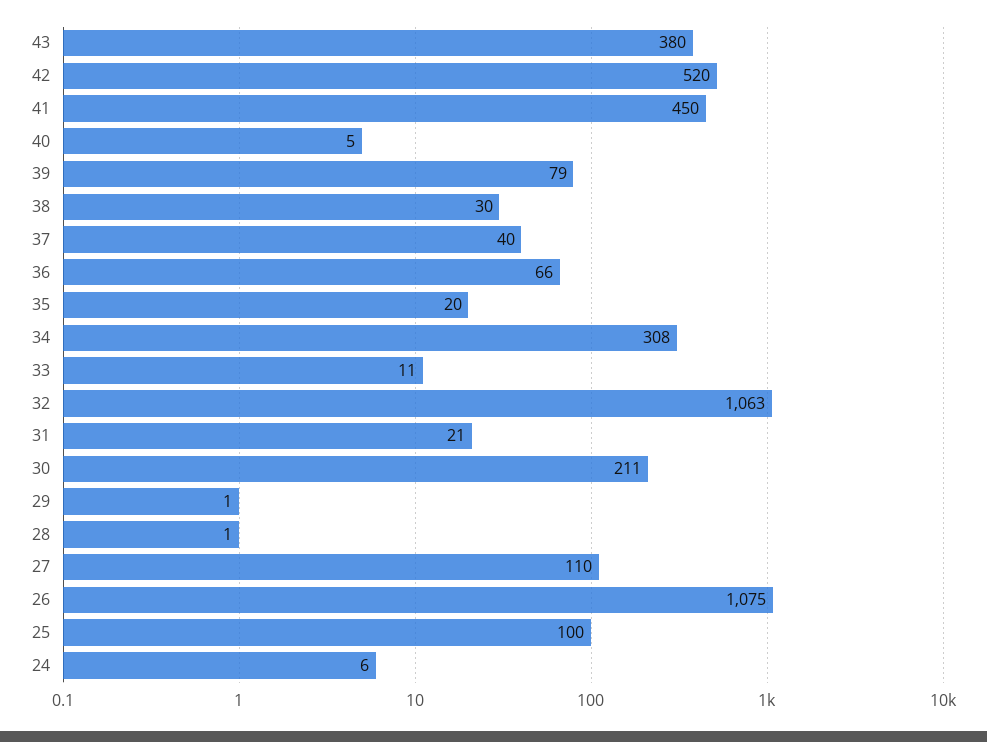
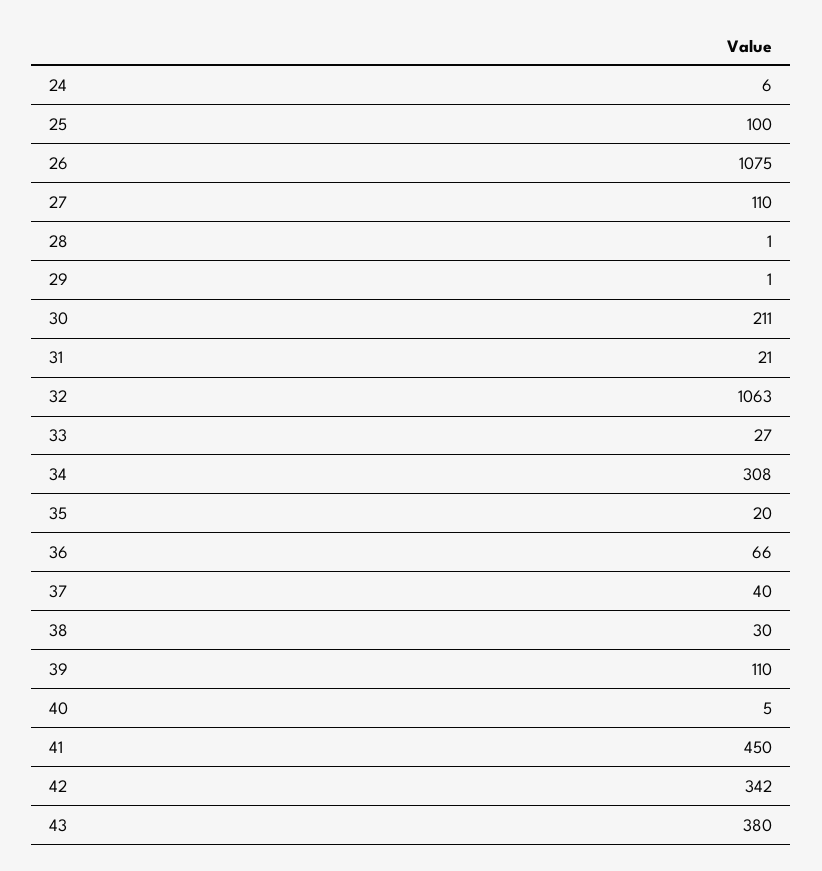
  {
    "43": 380,
-   "42": 520,
+   "42": 342,
    "41": 450,
    "40": 5,
-   "39": 79,
+   "39": 110,
    "38": 30,
    "37": 40,
    "36": 66,
    "35": 20,
    "34": 308,
-   "33": 11,
+   "33": 27,
    "32": 1063,
    "31": 21,
    "30": 211,
    "29": 1,
    "28": 1,
    "27": 110,
    "26": 1075,
    "25": 100,
    "24": 6
  }

